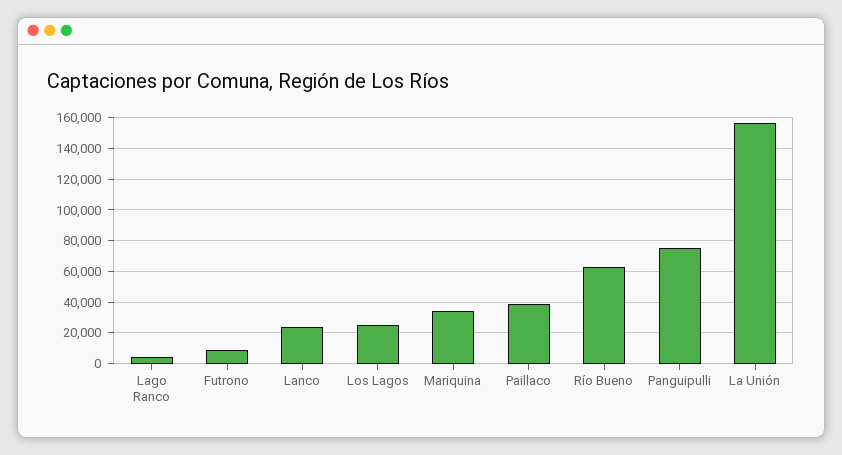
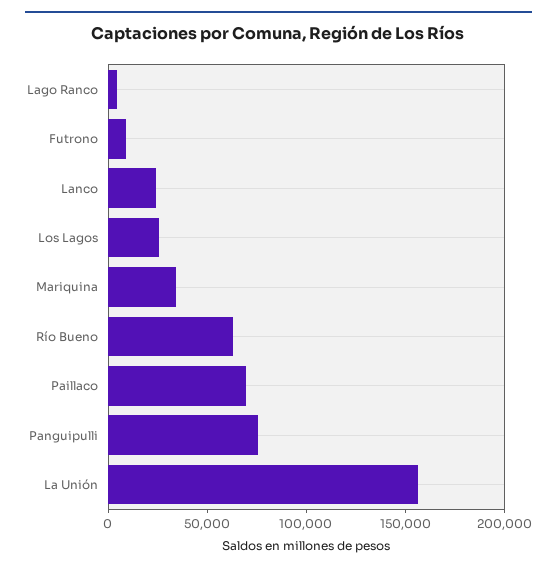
  {
    "Lago Ranco": 5000,
    "Futrono": 10000,
    "Lanco": 25000,
    "Los Lagos": 25000,
    "Mariquina": 35000,
-   "Paillaco": 40000,
+   "Paillaco": 70000,
    "Río Bueno": 65000,
    "Panguipulli": 75000,
    "La Unión": 155000
  }

